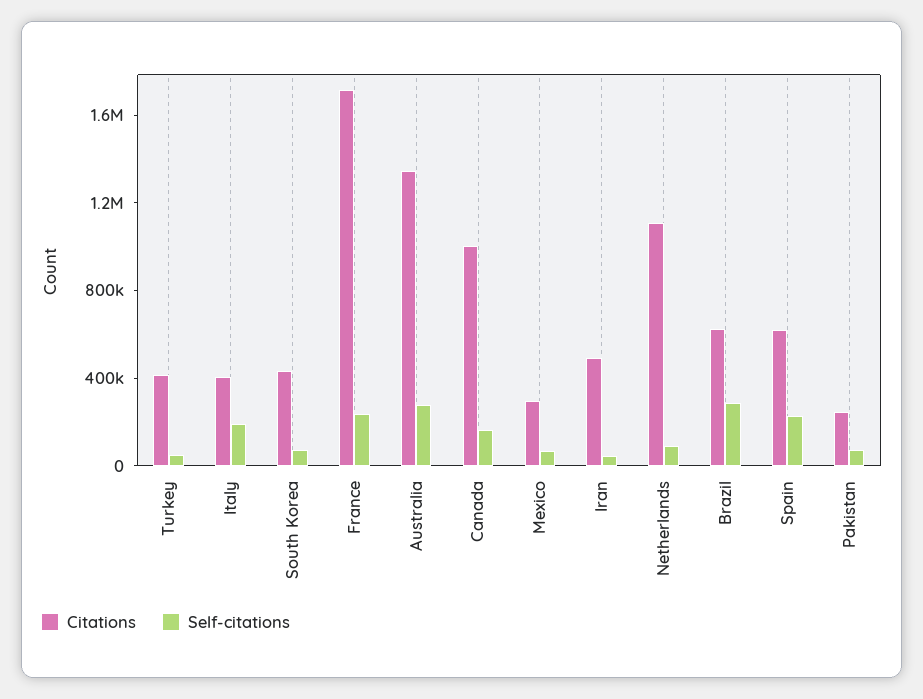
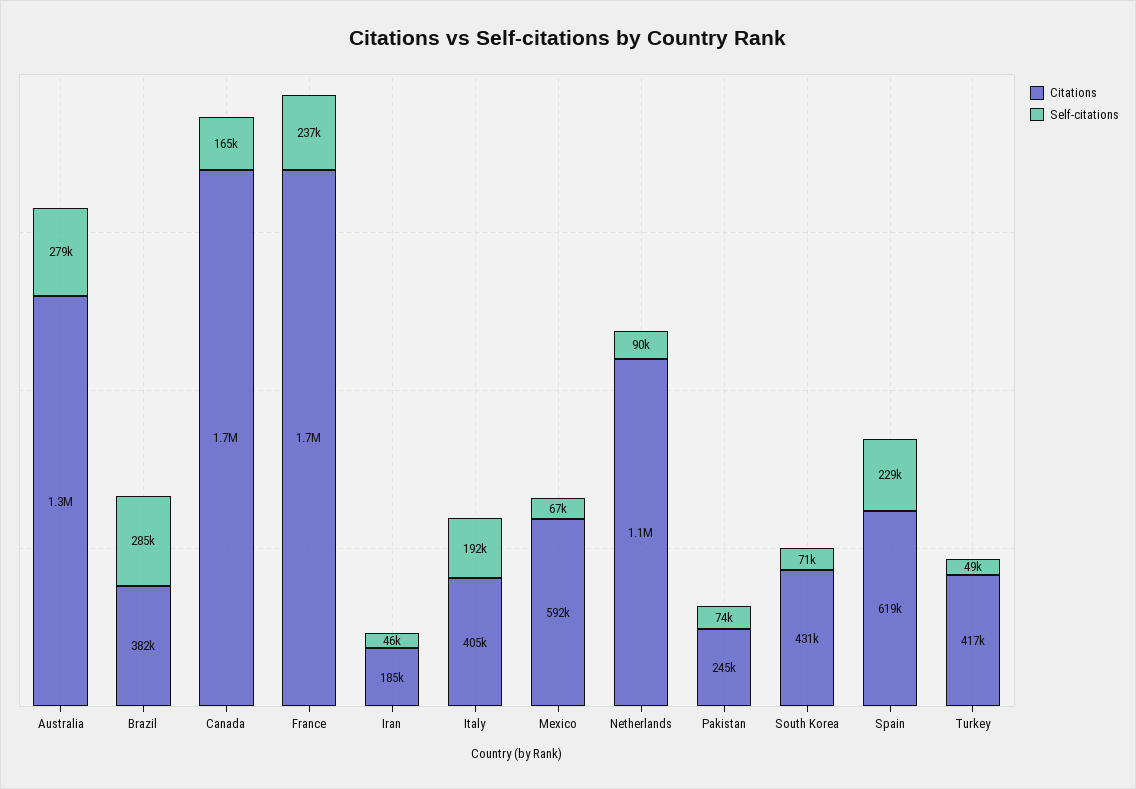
  {
    "Citations": {
      "Turkey": 417000,
      "Italy": 405000,
      "South Korea": 431000,
      "France": 1700000,
      "Australia": 1300000,
-     "Canada": 1000000,
+     "Canada": 1700000,
-     "Mexico": 300000,
+     "Mexico": 592000,
-     "Iran": 500000,
+     "Iran": 185000,
      "Netherlands": 1100000,
-     "Brazil": 600000,
+     "Brazil": 382000,
      "Spain": 619000,
      "Pakistan": 245000
    },
    "Self-citations": {
      "Turkey": 49000,
      "Italy": 192000,
      "South Korea": 71000,
      "France": 237000,
      "Australia": 279000,
      "Canada": 165000,
      "Mexico": 67000,
      "Iran": 46000,
      "Netherlands": 90000,
      "Brazil": 285000,
      "Spain": 229000,
      "Pakistan": 74000
    }
  }

